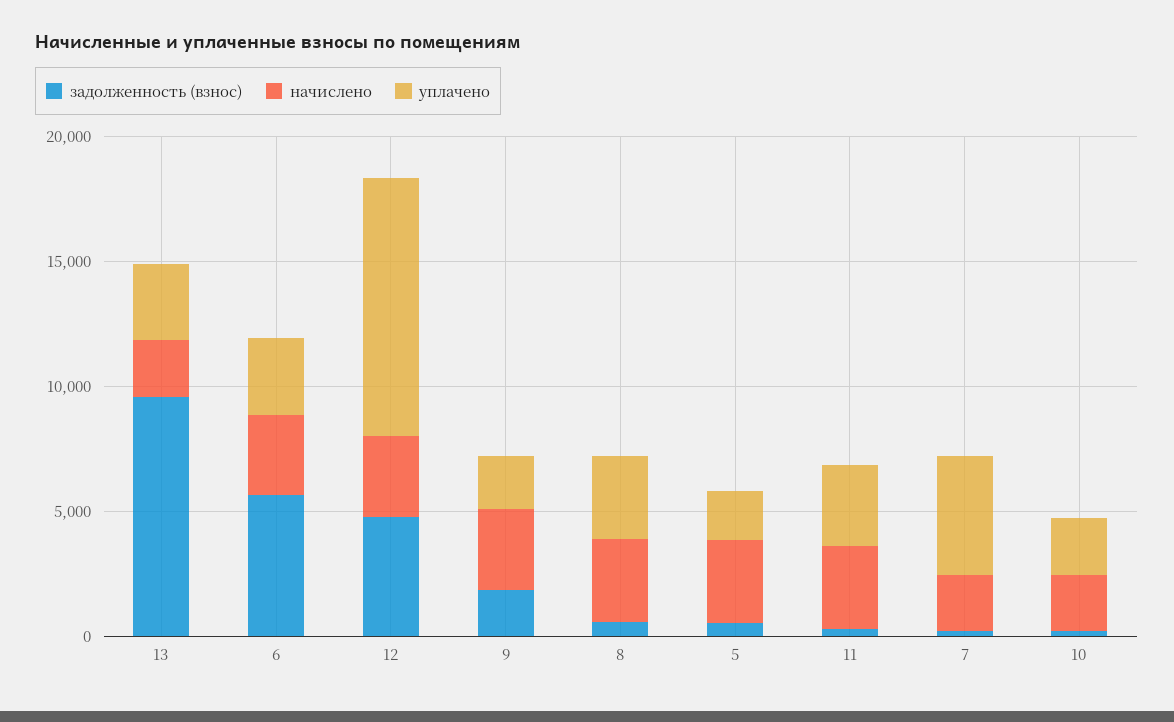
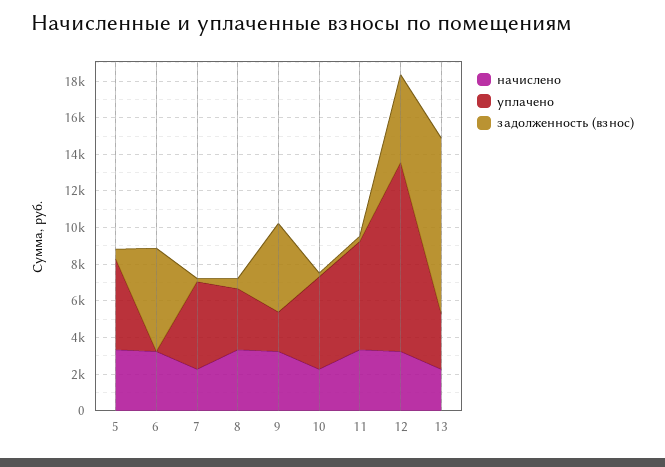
  {
    "задолженность (взнос)": {
      "13": 9500,
      "6": 5500,
      "12": 5000,
-     "9": 2000,
+     "9": 5000,
      "8": 500,
      "5": 500,
      "11": 500,
      "7": 0,
      "10": 0
    },
    "начислено": {
      "13": 2500,
      "6": 3000,
      "12": 3000,
      "9": 3000,
      "8": 3500,
      "5": 3500,
      "11": 3500,
      "7": 2500,
      "10": 2500
    },
    "уплачено": {
      "13": 3000,
-     "6": 3000,
+     "6": 0,
      "12": 10500,
      "9": 2000,
      "8": 3500,
-     "5": 2000,
+     "5": 5000,
-     "11": 3000,
+     "11": 6000,
      "7": 5000,
-     "10": 2000
+     "10": 5000
    }
  }

